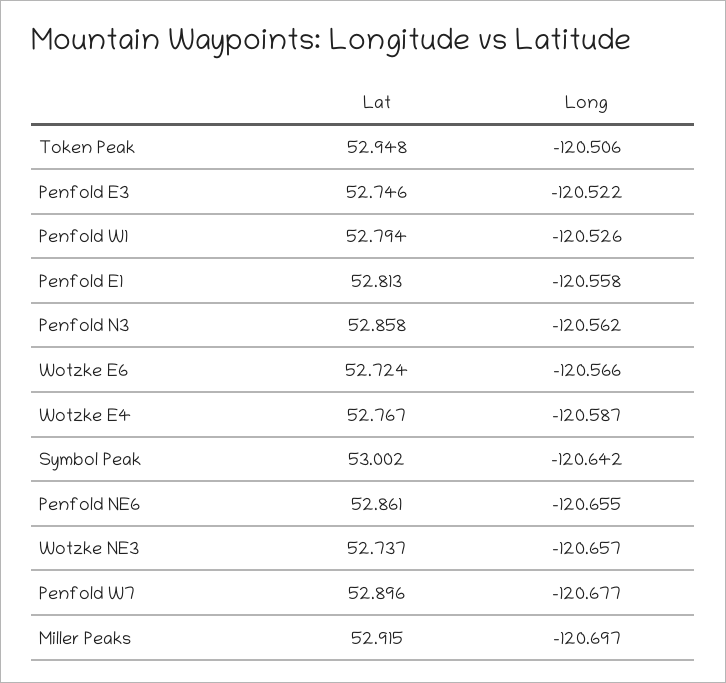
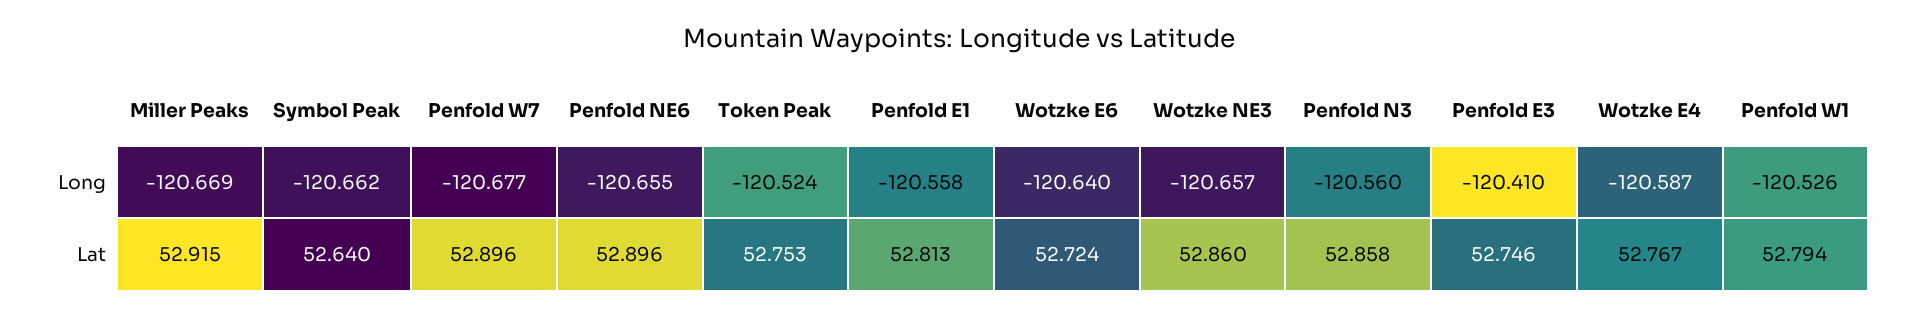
  {
    "Lat": {
-     "Token Peak": 52.948,
+     "Token Peak": 52.753,
      "Penfold E3": 52.746,
      "Penfold W1": 52.794,
      "Penfold E1": 52.813,
      "Penfold N3": 52.858,
      "Wotzke E6": 52.724,
      "Wotzke E4": 52.767,
-     "Symbol Peak": 53.002,
+     "Symbol Peak": 52.64,
-     "Penfold NE6": 52.861,
+     "Penfold NE6": 52.896,
-     "Wotzke NE3": 52.737,
+     "Wotzke NE3": 52.86,
      "Penfold W7": 52.896,
      "Miller Peaks": 52.915
    },
    "Long": {
-     "Token Peak": -120.506,
+     "Token Peak": -120.524,
-     "Penfold E3": -120.522,
+     "Penfold E3": -120.41,
      "Penfold W1": -120.526,
      "Penfold E1": -120.558,
-     "Penfold N3": -120.562,
+     "Penfold N3": -120.56,
-     "Wotzke E6": -120.566,
+     "Wotzke E6": -120.64,
      "Wotzke E4": -120.587,
-     "Symbol Peak": -120.642,
+     "Symbol Peak": -120.662,
      "Penfold NE6": -120.655,
      "Wotzke NE3": -120.657,
      "Penfold W7": -120.677,
-     "Miller Peaks": -120.697
+     "Miller Peaks": -120.669
    }
  }

